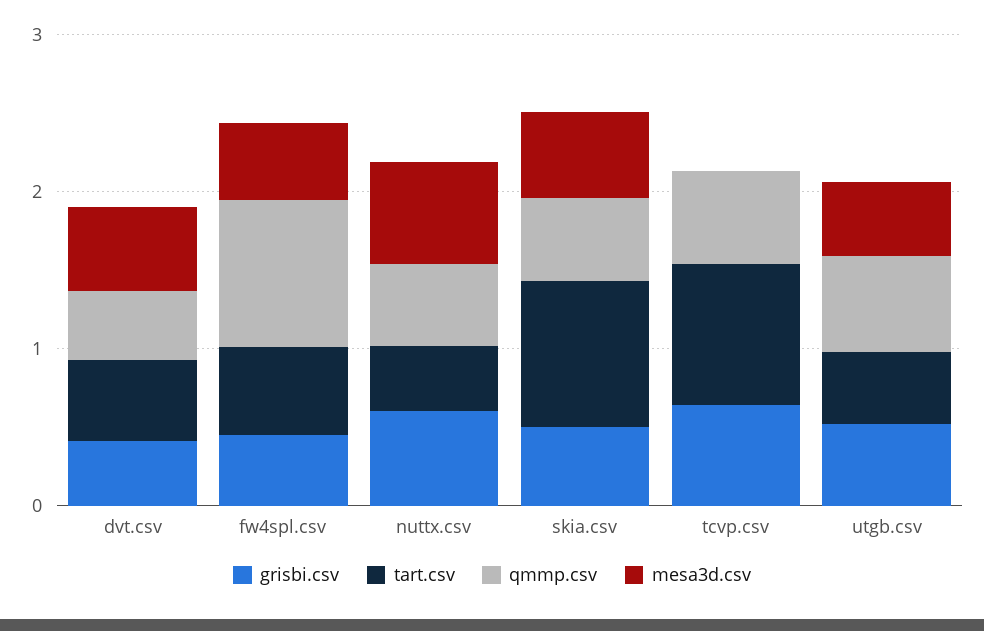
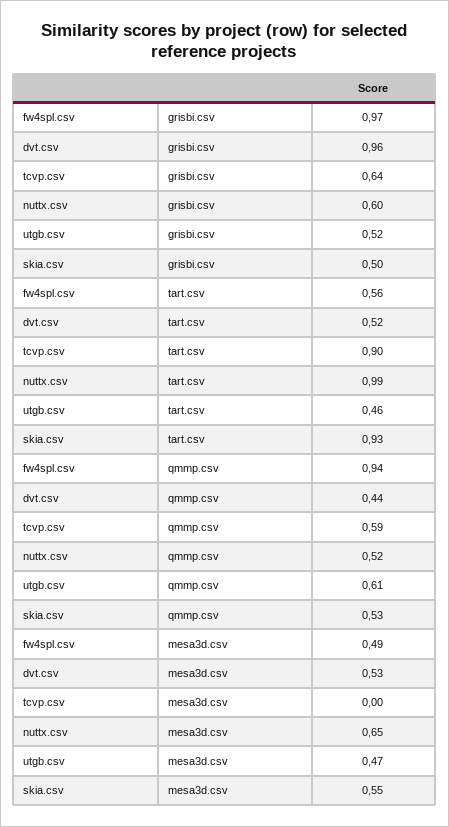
  {
    "grisbi.csv": {
-     "dvt.csv": 0.4,
+     "dvt.csv": 0.96,
-     "fw4spl.csv": 0.4,
+     "fw4spl.csv": 0.97,
      "nuttx.csv": 0.6,
      "skia.csv": 0.5,
      "tcvp.csv": 0.64,
      "utgb.csv": 0.52
    },
    "tart.csv": {
      "dvt.csv": 0.52,
      "fw4spl.csv": 0.56,
-     "nuttx.csv": 0.4,
+     "nuttx.csv": 0.99,
      "skia.csv": 0.93,
      "tcvp.csv": 0.9,
      "utgb.csv": 0.46
    },
    "qmmp.csv": {
      "dvt.csv": 0.44,
      "fw4spl.csv": 0.94,
      "nuttx.csv": 0.52,
      "skia.csv": 0.53,
      "tcvp.csv": 0.59,
      "utgb.csv": 0.61
    },
    "mesa3d.csv": {
      "dvt.csv": 0.53,
      "fw4spl.csv": 0.49,
      "nuttx.csv": 0.65,
      "skia.csv": 0.55,
      "tcvp.csv": 0,
      "utgb.csv": 0.47
    }
  }

